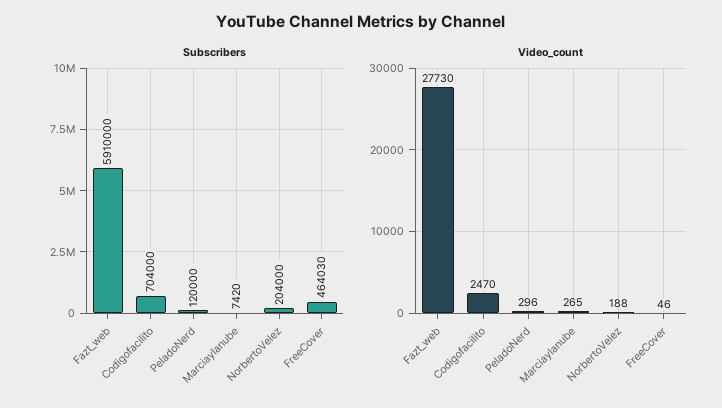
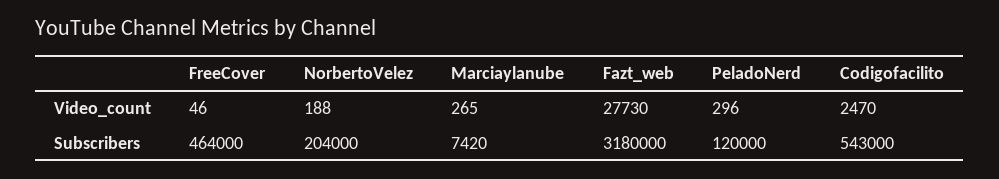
  {
    "Subscribers": {
-     "Fazt_web": 5910000,
+     "Fazt_web": 3180000,
-     "Codigofacilito": 704000,
+     "Codigofacilito": 543000,
      "PeladoNerd": 120000,
      "Marciaylanube": 7420,
      "NorbertoVelez": 204000,
-     "FreeCover": 464030
+     "FreeCover": 464000
    },
    "Video_count": {
      "Fazt_web": 27730,
      "Codigofacilito": 2470,
      "PeladoNerd": 296,
      "Marciaylanube": 265,
      "NorbertoVelez": 188,
      "FreeCover": 46
    }
  }

